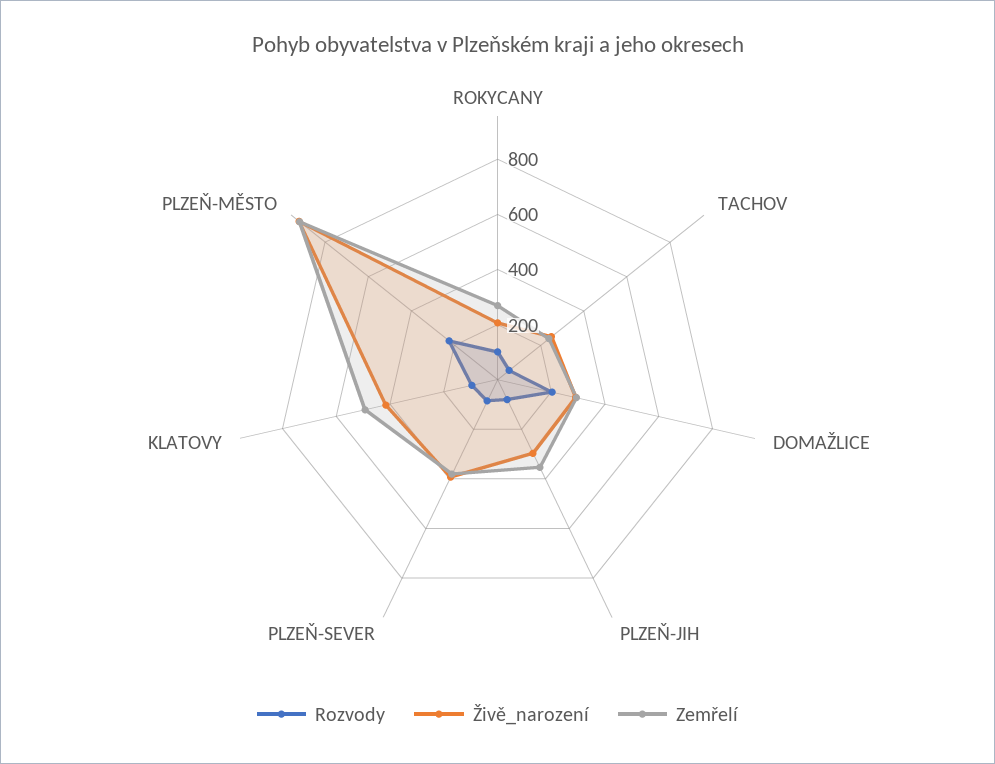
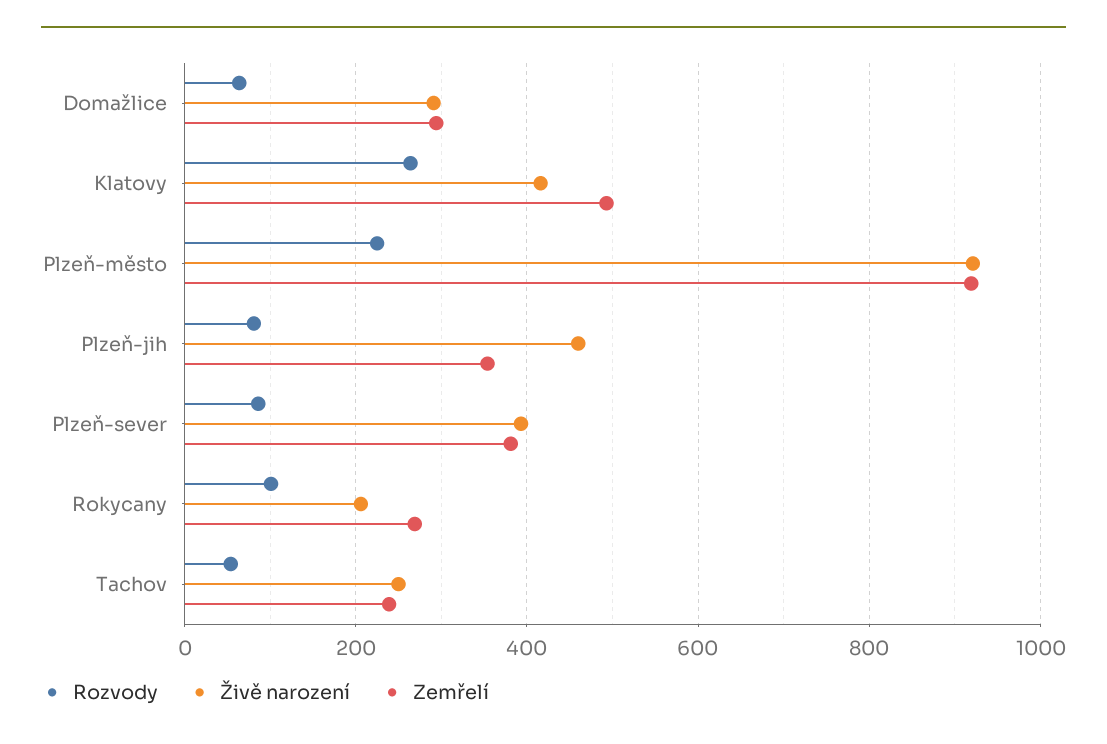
  {
    "Rozvody": {
      "ROKYCANY": 100,
      "TACHOV": 60,
-     "DOMAŽLICE": 200,
+     "DOMAŽLICE": 60,
      "PLZEŇ-JIH": 80,
      "PLZEŇ-SEVER": 80,
-     "KLATOVY": 100,
+     "KLATOVY": 260,
      "PLZEŇ-MĚSTO": 220
    },
    "Živě_narození": {
      "ROKYCANY": 200,
      "TACHOV": 260,
      "DOMAŽLICE": 300,
-     "PLZEŇ-JIH": 300,
+     "PLZEŇ-JIH": 460,
      "PLZEŇ-SEVER": 400,
      "KLATOVY": 420,
      "PLZEŇ-MĚSTO": 920
    },
    "Zemřelí": {
      "ROKYCANY": 260,
      "TACHOV": 240,
      "DOMAŽLICE": 300,
      "PLZEŇ-JIH": 360,
      "PLZEŇ-SEVER": 380,
      "KLATOVY": 500,
      "PLZEŇ-MĚSTO": 920
    }
  }

